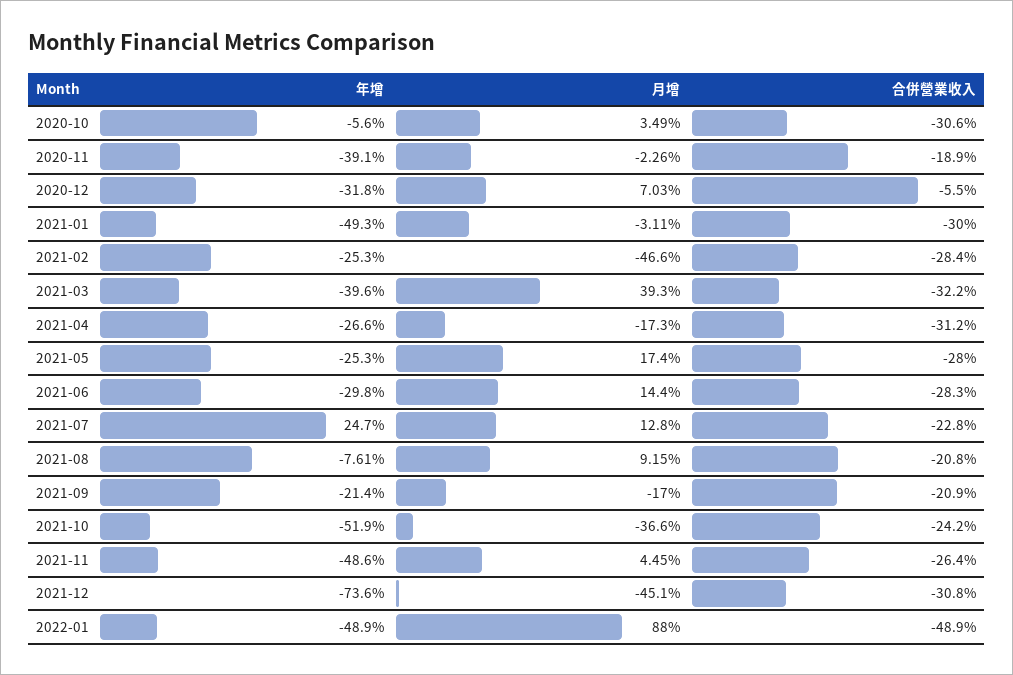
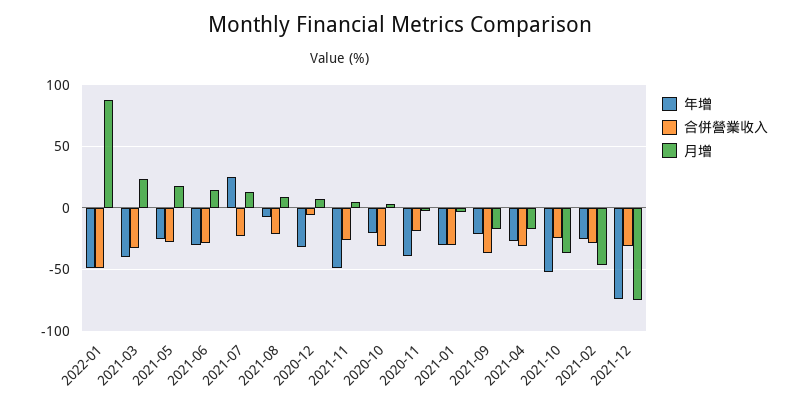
  {
    "年增": {
-     "2020-10": -5.6,
+     "2020-10": -20,
      "2020-11": -39.1,
      "2020-12": -31.8,
-     "2021-01": -49.3,
+     "2021-01": -30,
      "2021-02": -25.3,
      "2021-03": -39.6,
      "2021-04": -26.6,
      "2021-05": -25.3,
      "2021-06": -29.8,
      "2021-07": 24.7,
      "2021-08": -7.61,
      "2021-09": -21.4,
      "2021-10": -51.9,
      "2021-11": -48.6,
      "2021-12": -73.6,
      "2022-01": -48.9
    },
    "月增": {
      "2020-10": 3.49,
      "2020-11": -2.26,
      "2020-12": 7.03,
      "2021-01": -3.11,
      "2021-02": -46.6,
-     "2021-03": 39.3,
+     "2021-03": 25,
      "2021-04": -17.3,
      "2021-05": 17.4,
      "2021-06": 14.4,
      "2021-07": 12.8,
      "2021-08": 9.15,
      "2021-09": -17,
      "2021-10": -36.6,
      "2021-11": 4.45,
-     "2021-12": -45.1,
+     "2021-12": -75,
      "2022-01": 88
    },
    "合併營業收入": {
      "2020-10": -30.6,
      "2020-11": -18.9,
      "2020-12": -5.5,
      "2021-01": -30,
      "2021-02": -28.4,
      "2021-03": -32.2,
      "2021-04": -31.2,
      "2021-05": -28,
      "2021-06": -28.3,
      "2021-07": -22.8,
      "2021-08": -20.8,
-     "2021-09": -20.9,
+     "2021-09": -35,
      "2021-10": -24.2,
      "2021-11": -26.4,
      "2021-12": -30.8,
      "2022-01": -48.9
    }
  }

